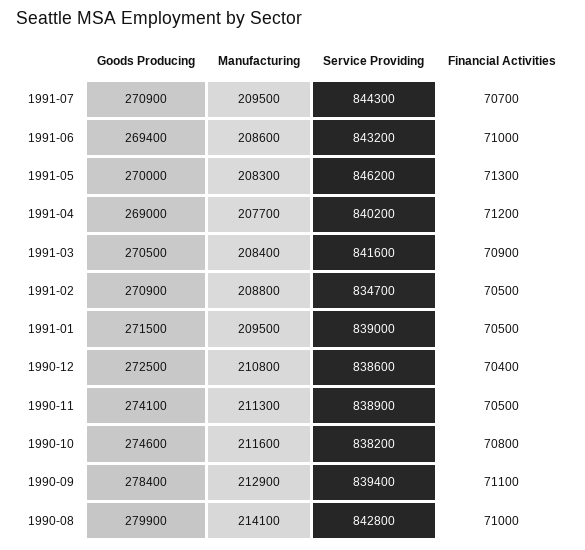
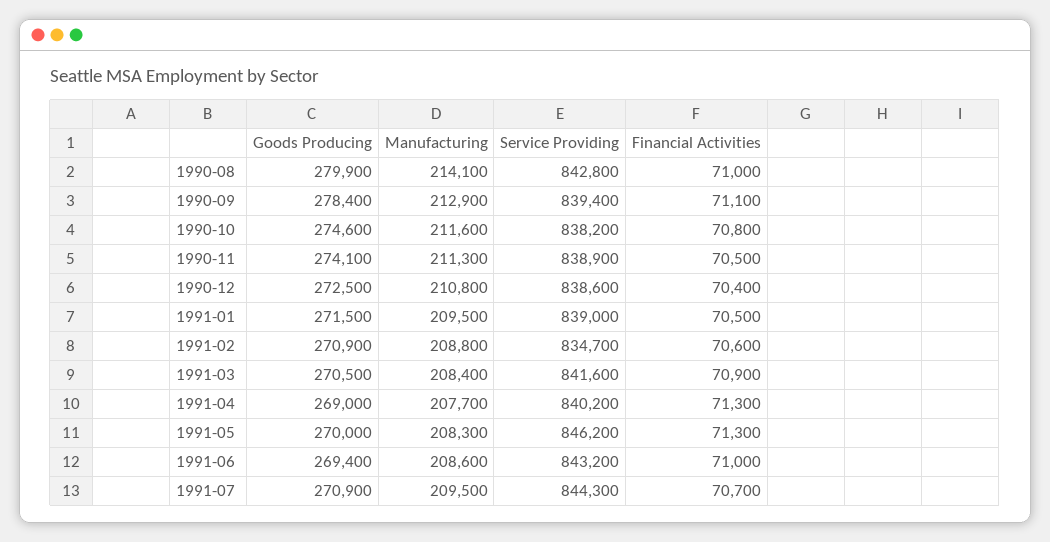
  {
    "Goods Producing": {
      "1991-07": 270900,
      "1991-06": 269400,
      "1991-05": 270000,
      "1991-04": 269000,
      "1991-03": 270500,
      "1991-02": 270900,
      "1991-01": 271500,
      "1990-12": 272500,
      "1990-11": 274100,
      "1990-10": 274600,
      "1990-09": 278400,
      "1990-08": 279900
    },
    "Manufacturing": {
      "1991-07": 209500,
      "1991-06": 208600,
      "1991-05": 208300,
      "1991-04": 207700,
      "1991-03": 208400,
      "1991-02": 208800,
      "1991-01": 209500,
      "1990-12": 210800,
      "1990-11": 211300,
      "1990-10": 211600,
      "1990-09": 212900,
      "1990-08": 214100
    },
    "Service Providing": {
      "1991-07": 844300,
      "1991-06": 843200,
      "1991-05": 846200,
      "1991-04": 840200,
      "1991-03": 841600,
      "1991-02": 834700,
      "1991-01": 839000,
      "1990-12": 838600,
      "1990-11": 838900,
      "1990-10": 838200,
      "1990-09": 839400,
      "1990-08": 842800
    },
    "Financial Activities": {
      "1991-07": 70700,
      "1991-06": 71000,
      "1991-05": 71300,
-     "1991-04": 71200,
+     "1991-04": 71300,
      "1991-03": 70900,
-     "1991-02": 70500,
+     "1991-02": 70600,
      "1991-01": 70500,
      "1990-12": 70400,
      "1990-11": 70500,
      "1990-10": 70800,
      "1990-09": 71100,
      "1990-08": 71000
    }
  }

